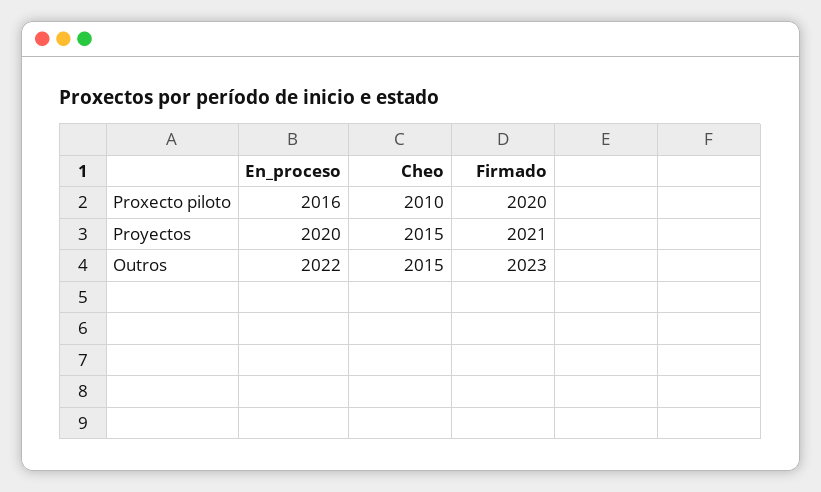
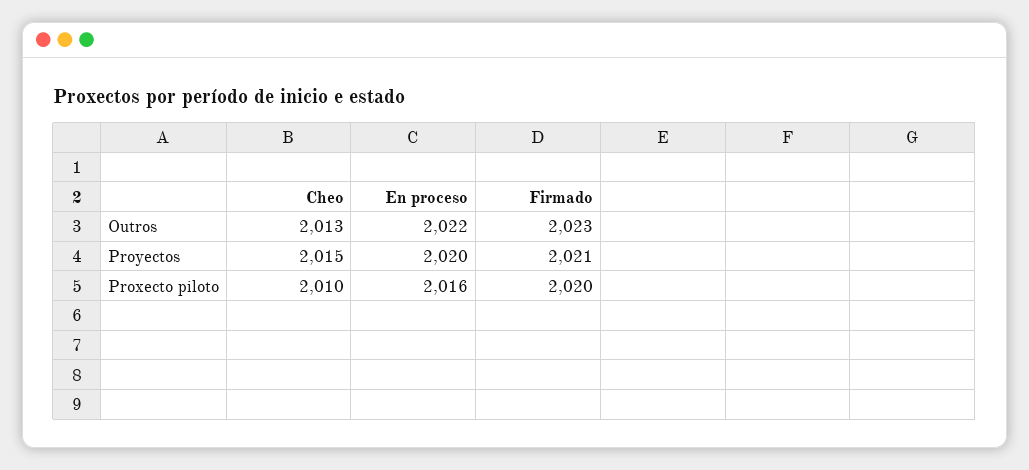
  {
    "En_proceso": {
      "Proxecto piloto": 2016,
      "Proyectos": 2020,
      "Outros": 2022
    },
    "Cheo": {
      "Proxecto piloto": 2010,
      "Proyectos": 2015,
-     "Outros": 2015
+     "Outros": 2013
    },
    "Firmado": {
      "Proxecto piloto": 2020,
      "Proyectos": 2021,
      "Outros": 2023
    }
  }

